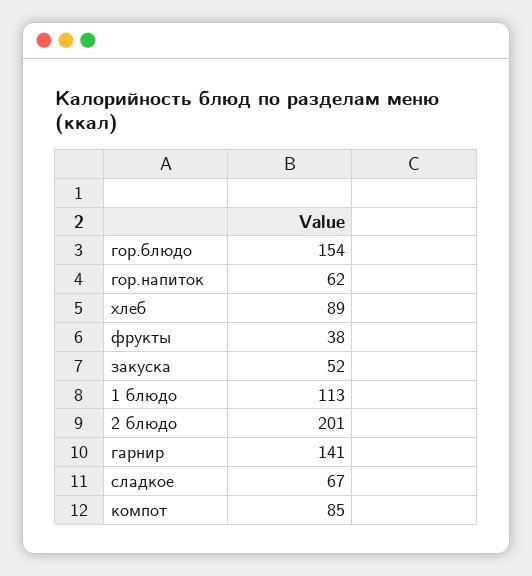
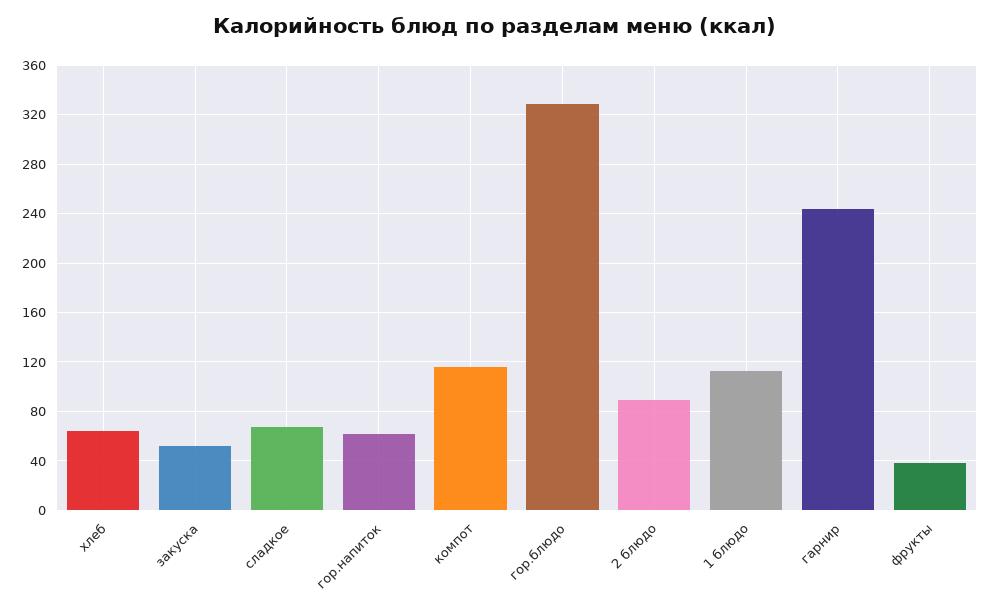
  {
-   "гор.блюдо": 154,
+   "гор.блюдо": 330,
    "гор.напиток": 62,
-   "хлеб": 89,
+   "хлеб": 65,
    "фрукты": 38,
    "закуска": 52,
    "1 блюдо": 113,
-   "2 блюдо": 201,
+   "2 блюдо": 90,
-   "гарнир": 141,
+   "гарнир": 245,
    "сладкое": 67,
-   "компот": 85
+   "компот": 115
  }

